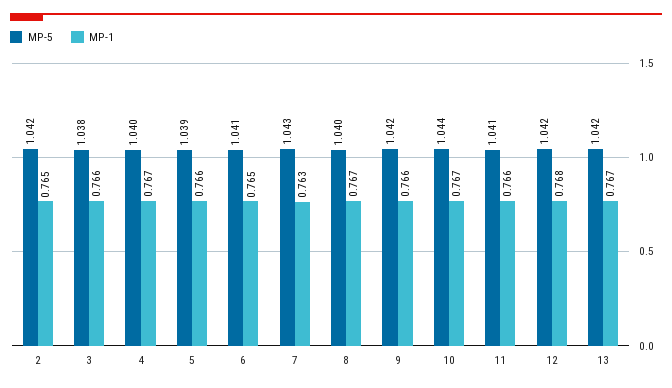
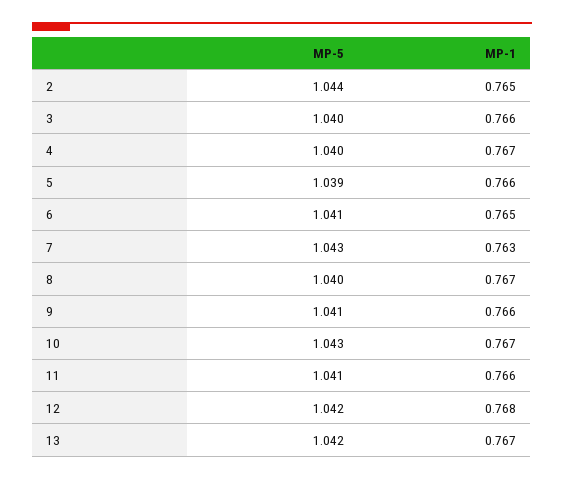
  {
    "MP-5": {
-     "2": 1.042,
+     "2": 1.044,
-     "3": 1.038,
+     "3": 1.04,
      "4": 1.04,
      "5": 1.039,
      "6": 1.041,
      "7": 1.043,
      "8": 1.04,
-     "9": 1.042,
+     "9": 1.041,
-     "10": 1.044,
+     "10": 1.043,
      "11": 1.041,
      "12": 1.042,
      "13": 1.042
    },
    "MP-1": {
      "2": 0.765,
      "3": 0.766,
      "4": 0.767,
      "5": 0.766,
      "6": 0.765,
      "7": 0.763,
      "8": 0.767,
      "9": 0.766,
      "10": 0.767,
      "11": 0.766,
      "12": 0.768,
      "13": 0.767
    }
  }

